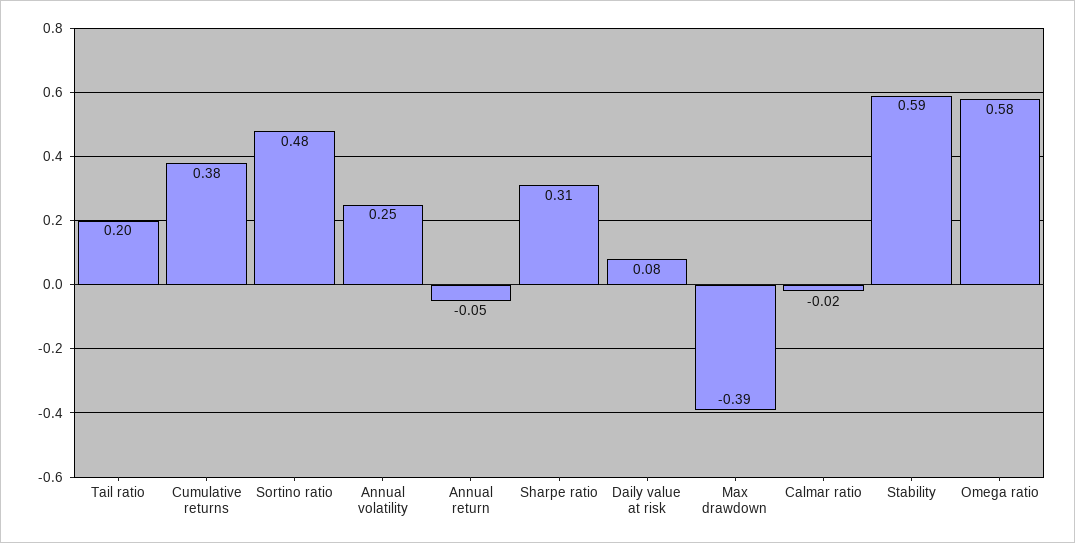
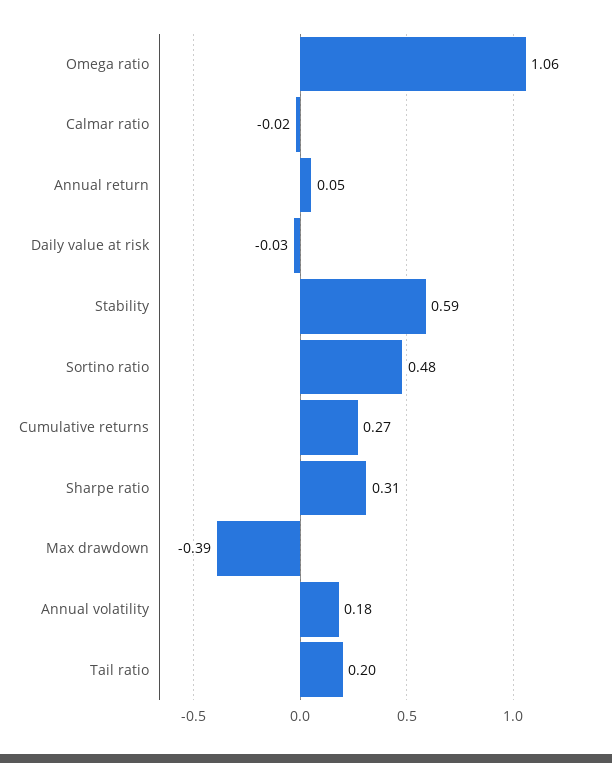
  {
    "Tail ratio": 0.2,
-   "Cumulative returns": 0.38,
+   "Cumulative returns": 0.27,
    "Sortino ratio": 0.48,
-   "Annual volatility": 0.25,
+   "Annual volatility": 0.18,
-   "Annual return": -0.05,
+   "Annual return": 0.05,
    "Sharpe ratio": 0.31,
-   "Daily value at risk": 0.08,
+   "Daily value at risk": -0.03,
    "Max drawdown": -0.39,
    "Calmar ratio": -0.02,
    "Stability": 0.59,
-   "Omega ratio": 0.58
+   "Omega ratio": 1.06
  }

